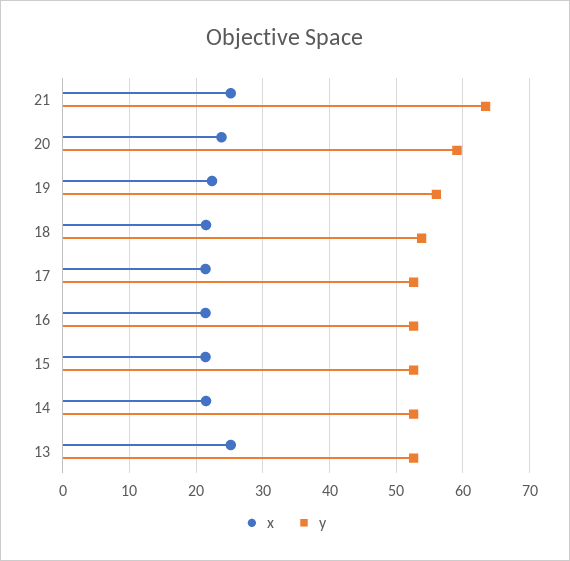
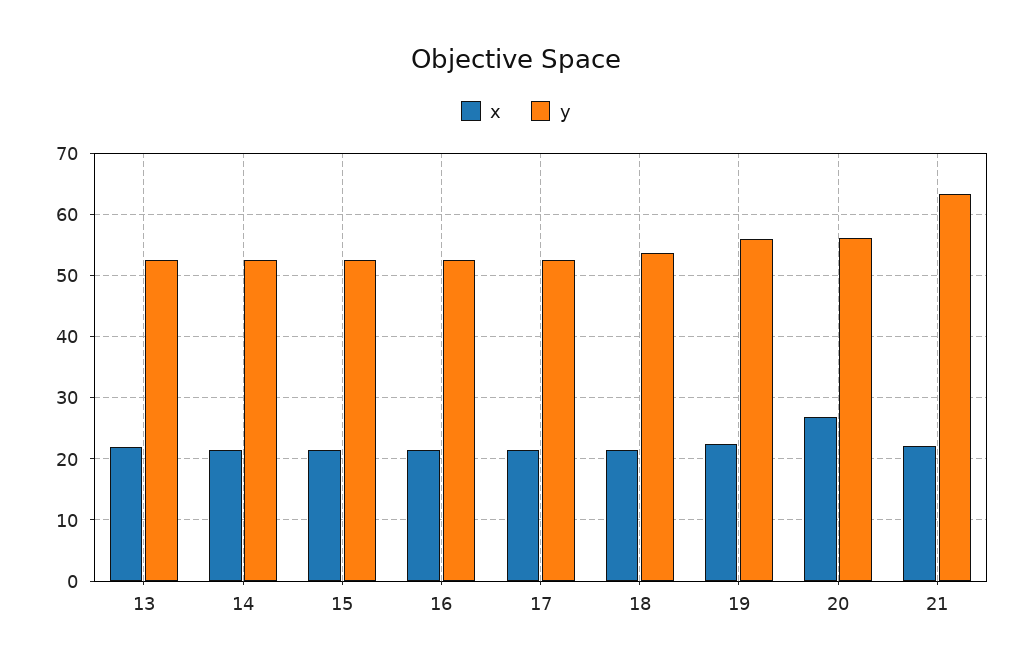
  {
    "x": {
-     "21": 25,
+     "21": 22,
-     "20": 24,
+     "20": 27,
      "19": 22,
      "18": 22,
      "17": 21,
      "16": 21,
      "15": 21,
      "14": 22,
-     "13": 25
+     "13": 22
    },
    "y": {
      "21": 63,
-     "20": 59,
+     "20": 56,
      "19": 56,
      "18": 54,
      "17": 53,
      "16": 53,
      "15": 53,
      "14": 53,
      "13": 53
    }
  }

